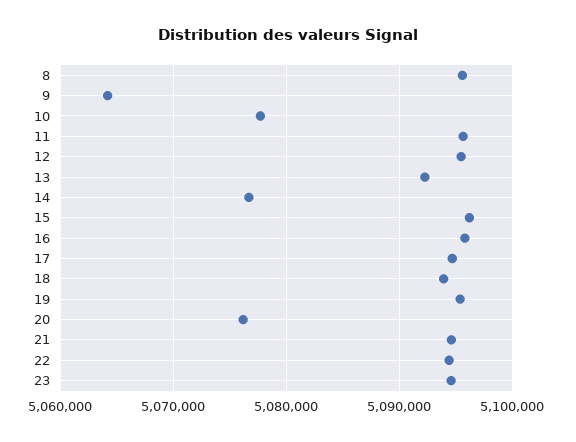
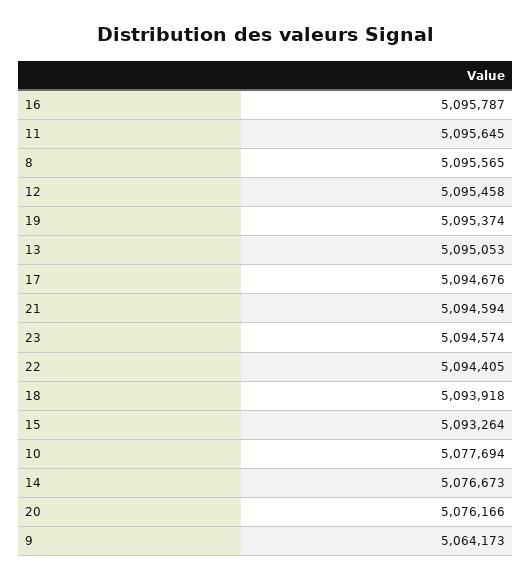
  {
    "8": 5095565,
    "9": 5064173,
    "10": 5077694,
    "11": 5095645,
    "12": 5095458,
-   "13": 5092000,
+   "13": 5095053,
    "14": 5076673,
-   "15": 5096000,
+   "15": 5093264,
    "16": 5095787,
    "17": 5094676,
    "18": 5093918,
    "19": 5095374,
    "20": 5076166,
    "21": 5094594,
    "22": 5094405,
    "23": 5094574
  }

